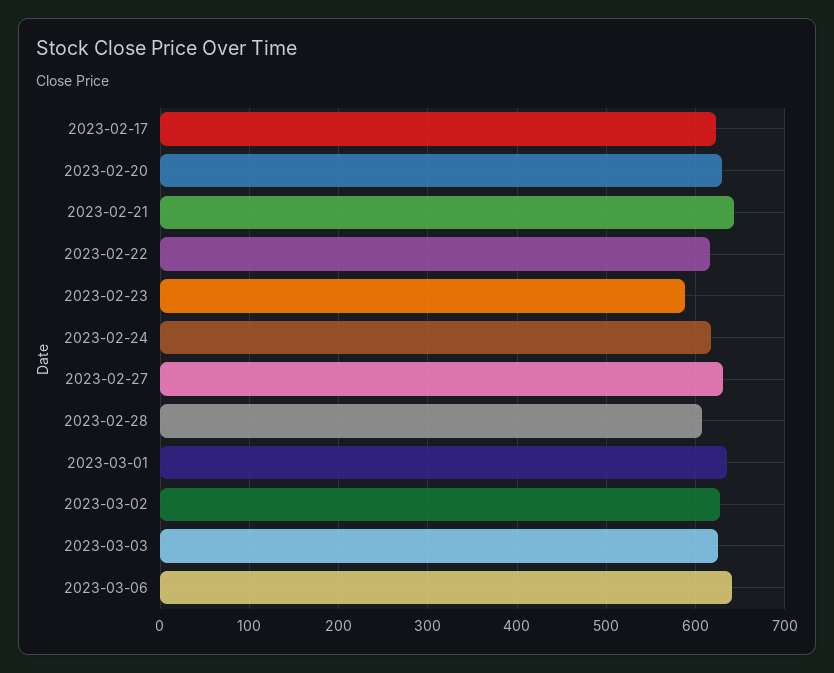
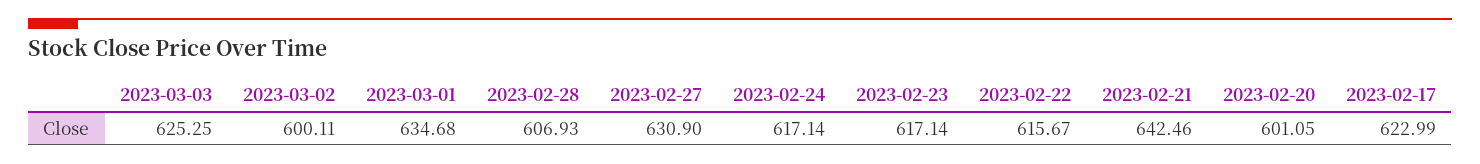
  {
    "2023-02-17": 622.99,
-   "2023-02-20": 630,
+   "2023-02-20": 601.05,
    "2023-02-21": 642.46,
    "2023-02-22": 615.67,
-   "2023-02-23": 590,
+   "2023-02-23": 617.14,
    "2023-02-24": 617.14,
    "2023-02-27": 630.9,
    "2023-02-28": 606.93,
    "2023-03-01": 634.68,
-   "2023-03-02": 630,
+   "2023-03-02": 600.11,
-   "2023-03-03": 625.25,
+   "2023-03-03": 625.25
-   "2023-03-06": 640
  }

